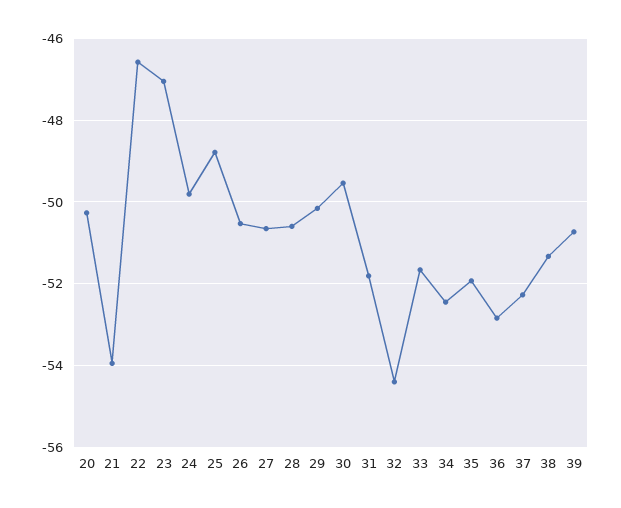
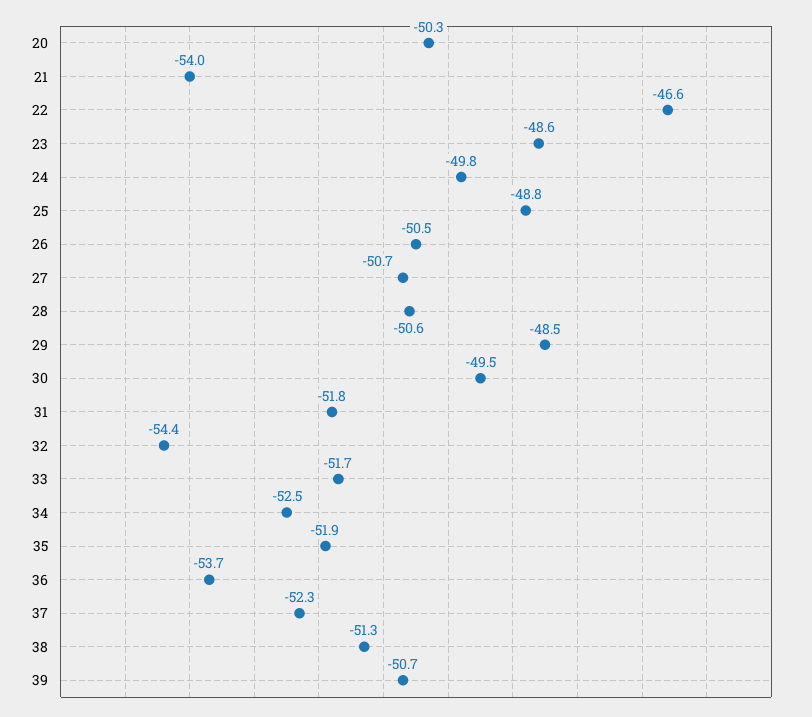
  {
    "20": -50.3,
    "21": -54,
    "22": -46.6,
-   "23": -47,
+   "23": -48.6,
    "24": -49.8,
    "25": -48.8,
    "26": -50.5,
    "27": -50.7,
    "28": -50.6,
-   "29": -50.2,
+   "29": -48.5,
    "30": -49.5,
    "31": -51.8,
    "32": -54.4,
    "33": -51.7,
    "34": -52.5,
    "35": -51.9,
-   "36": -52.8,
+   "36": -53.7,
    "37": -52.3,
    "38": -51.3,
    "39": -50.7
  }

